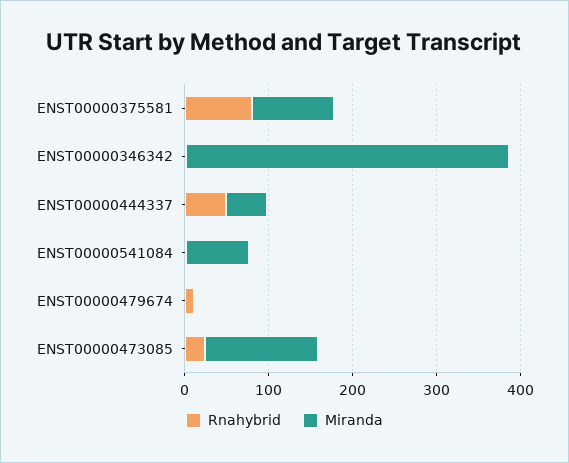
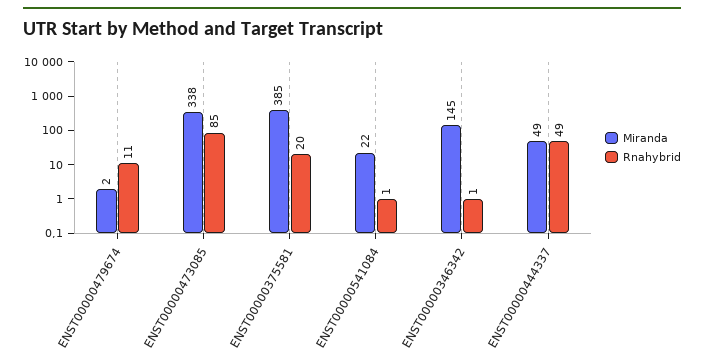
  {
    "Rnahybrid": {
-     "ENST00000375581": 80,
+     "ENST00000375581": 20,
      "ENST00000346342": 1,
      "ENST00000444337": 49,
      "ENST00000541084": 1,
      "ENST00000479674": 11,
-     "ENST00000473085": 20
+     "ENST00000473085": 85
    },
    "Miranda": {
-     "ENST00000375581": 100,
+     "ENST00000375581": 385,
-     "ENST00000346342": 380,
+     "ENST00000346342": 145,
      "ENST00000444337": 49,
-     "ENST00000541084": 80,
+     "ENST00000541084": 22,
      "ENST00000479674": 2,
-     "ENST00000473085": 140
+     "ENST00000473085": 338
    }
  }

